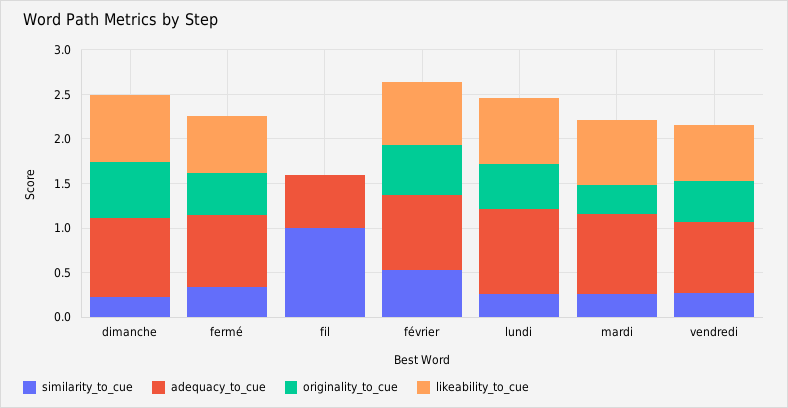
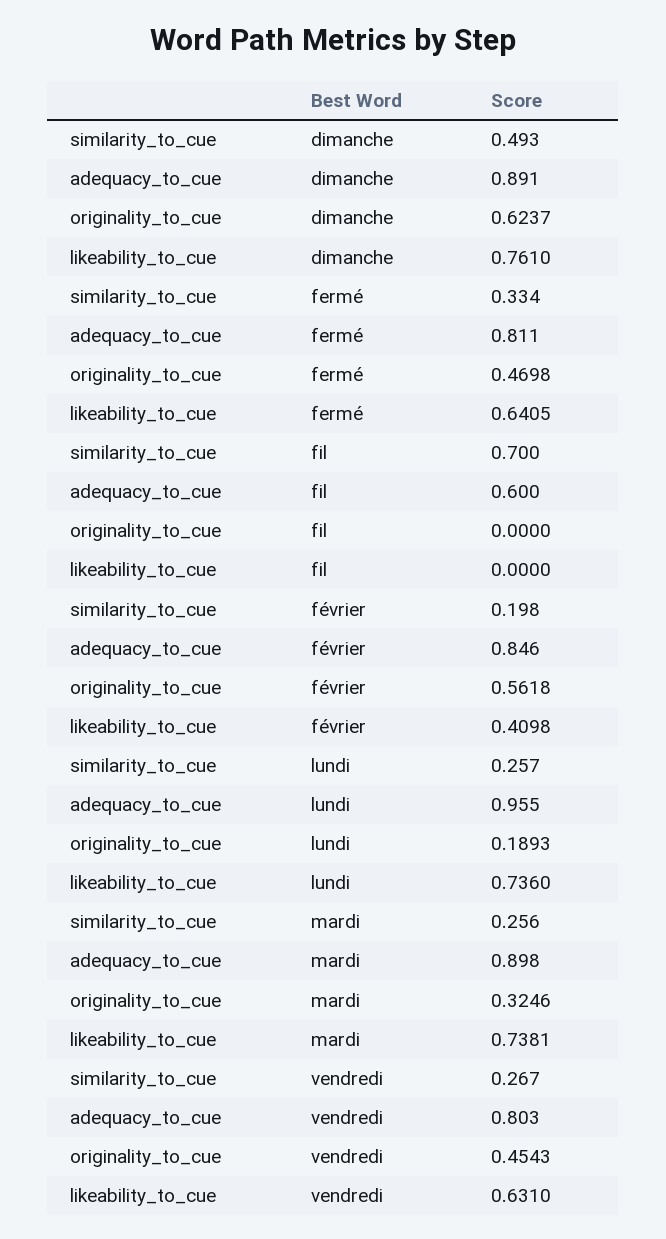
  {
    "similarity_to_cue": {
-     "dimanche": 0.2,
+     "dimanche": 0.493,
      "fermé": 0.334,
-     "fil": 1,
+     "fil": 0.7,
-     "février": 0.5,
+     "février": 0.198,
      "lundi": 0.257,
      "mardi": 0.256,
      "vendredi": 0.267
    },
    "adequacy_to_cue": {
      "dimanche": 0.891,
      "fermé": 0.811,
      "fil": 0.6,
      "février": 0.846,
      "lundi": 0.955,
      "mardi": 0.898,
      "vendredi": 0.803
    },
    "originality_to_cue": {
      "dimanche": 0.6237,
      "fermé": 0.4698,
      "fil": 0,
      "février": 0.5618,
-     "lundi": 0.5,
+     "lundi": 0.1893,
      "mardi": 0.3246,
      "vendredi": 0.4543
    },
    "likeability_to_cue": {
      "dimanche": 0.761,
      "fermé": 0.6405,
      "fil": 0,
-     "février": 0.7,
+     "février": 0.4098,
      "lundi": 0.736,
      "mardi": 0.7381,
      "vendredi": 0.631
    }
  }

